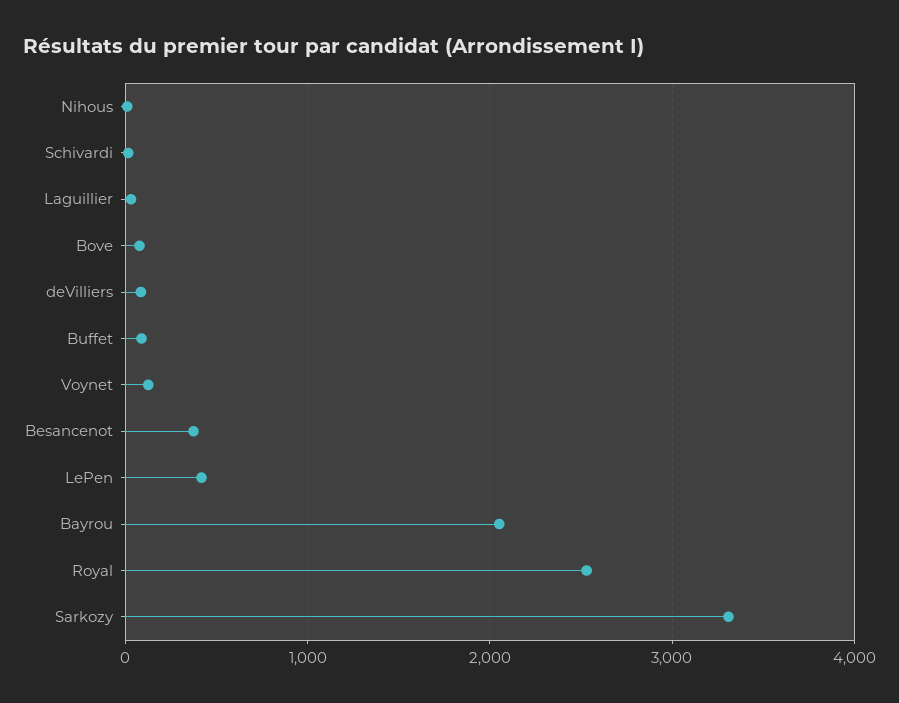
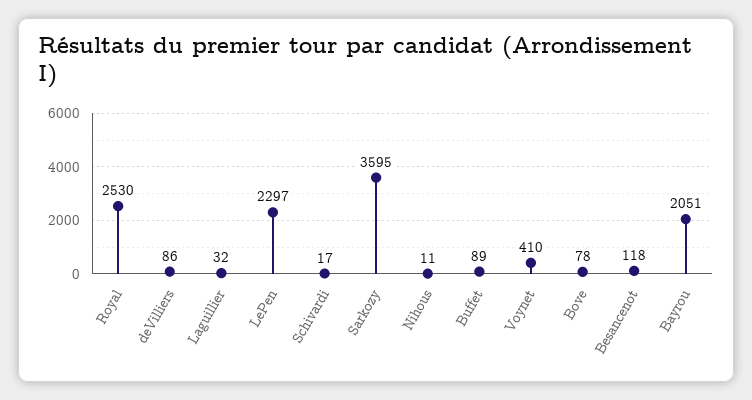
  {
    "Nihous": 11,
    "Schivardi": 17,
    "Laguillier": 32,
    "Bove": 78,
    "deVilliers": 86,
    "Buffet": 89,
-   "Voynet": 100,
+   "Voynet": 410,
-   "Besancenot": 400,
+   "Besancenot": 118,
-   "LePen": 400,
+   "LePen": 2297,
    "Bayrou": 2051,
    "Royal": 2530,
-   "Sarkozy": 3300
+   "Sarkozy": 3595
  }

